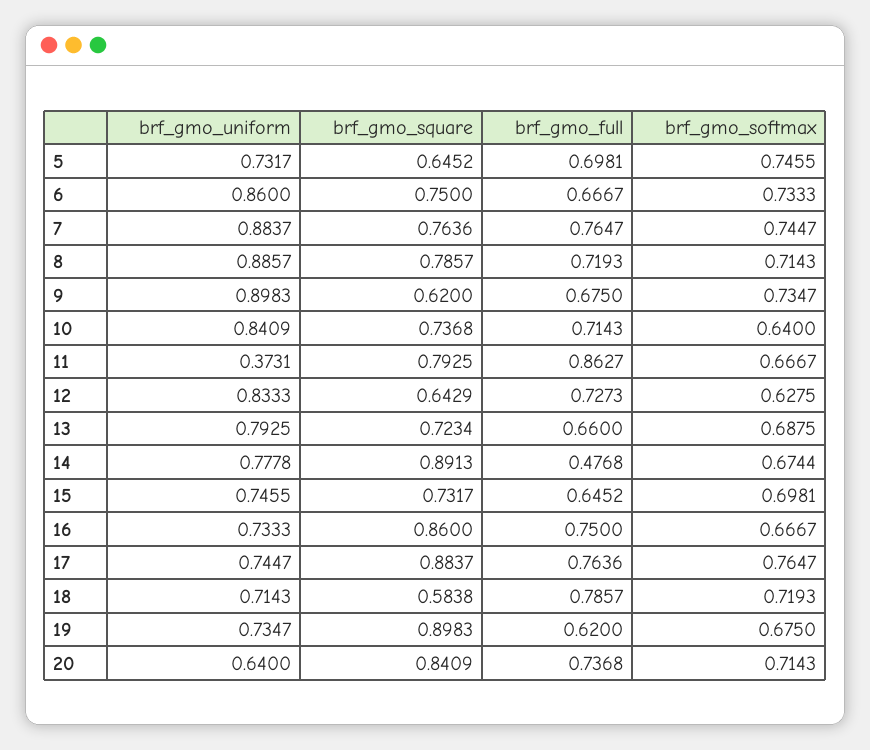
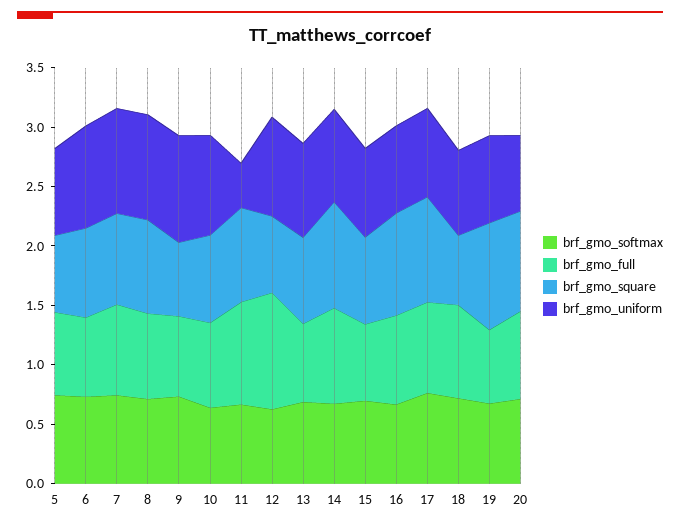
  {
    "brf_gmo_uniform": {
      "5": 0.7317,
      "6": 0.86,
      "7": 0.8837,
      "8": 0.8857,
      "9": 0.8983,
      "10": 0.8409,
      "11": 0.3731,
      "12": 0.8333,
      "13": 0.7925,
      "14": 0.7778,
      "15": 0.7455,
      "16": 0.7333,
      "17": 0.7447,
      "18": 0.7143,
      "19": 0.7347,
      "20": 0.64
    },
    "brf_gmo_square": {
      "5": 0.6452,
      "6": 0.75,
      "7": 0.7636,
      "8": 0.7857,
      "9": 0.62,
      "10": 0.7368,
      "11": 0.7925,
      "12": 0.6429,
      "13": 0.7234,
      "14": 0.8913,
      "15": 0.7317,
      "16": 0.86,
      "17": 0.8837,
      "18": 0.5838,
      "19": 0.8983,
      "20": 0.8409
    },
    "brf_gmo_full": {
      "5": 0.6981,
      "6": 0.6667,
      "7": 0.7647,
      "8": 0.7193,
      "9": 0.675,
      "10": 0.7143,
      "11": 0.8627,
-     "12": 0.7273,
+     "12": 1,
      "13": 0.66,
-     "14": 0.4768,
+     "14": 0.8,
      "15": 0.6452,
      "16": 0.75,
      "17": 0.7636,
      "18": 0.7857,
      "19": 0.62,
      "20": 0.7368
    },
    "brf_gmo_softmax": {
      "5": 0.7455,
      "6": 0.7333,
      "7": 0.7447,
      "8": 0.7143,
      "9": 0.7347,
      "10": 0.64,
      "11": 0.6667,
      "12": 0.6275,
      "13": 0.6875,
      "14": 0.6744,
      "15": 0.6981,
      "16": 0.6667,
      "17": 0.7647,
      "18": 0.7193,
      "19": 0.675,
      "20": 0.7143
    }
  }

